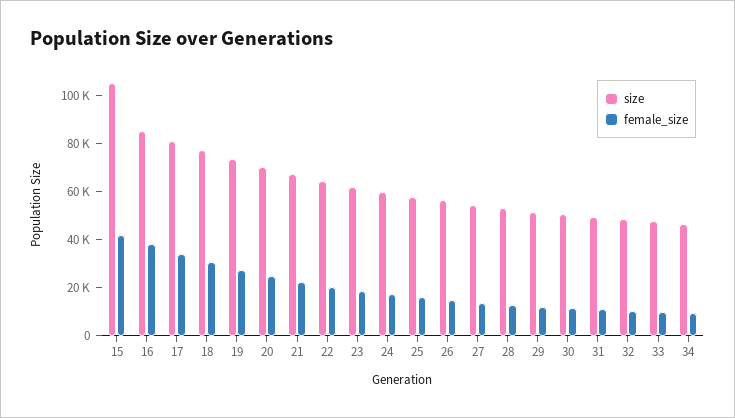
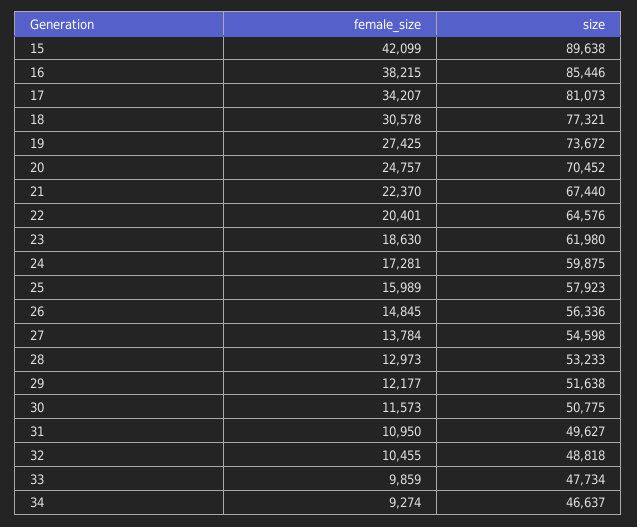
  {
    "size": {
-     "15": 105000,
+     "15": 89638,
      "16": 85446,
      "17": 81073,
      "18": 77321,
      "19": 73672,
      "20": 70452,
      "21": 67440,
      "22": 64576,
      "23": 61980,
      "24": 59875,
      "25": 57923,
      "26": 56336,
      "27": 54598,
      "28": 53233,
      "29": 51638,
      "30": 50775,
      "31": 49627,
      "32": 48818,
      "33": 47734,
      "34": 46637
    },
    "female_size": {
      "15": 42099,
      "16": 38215,
      "17": 34207,
      "18": 30578,
      "19": 27425,
      "20": 24757,
      "21": 22370,
      "22": 20401,
      "23": 18630,
      "24": 17281,
      "25": 15989,
      "26": 14845,
      "27": 13784,
      "28": 12973,
      "29": 12177,
      "30": 11573,
      "31": 10950,
      "32": 10455,
      "33": 9859,
      "34": 9274
    }
  }

